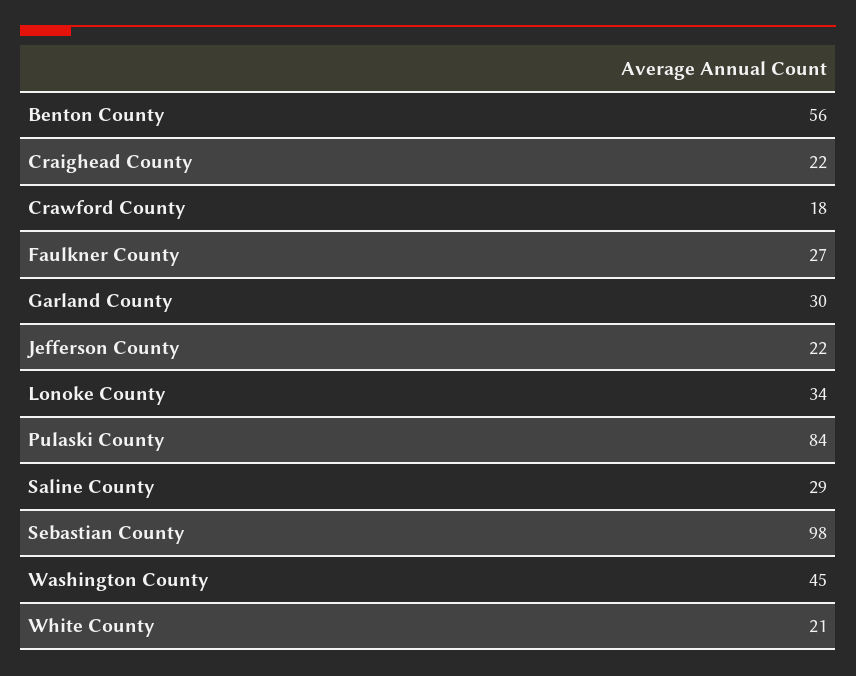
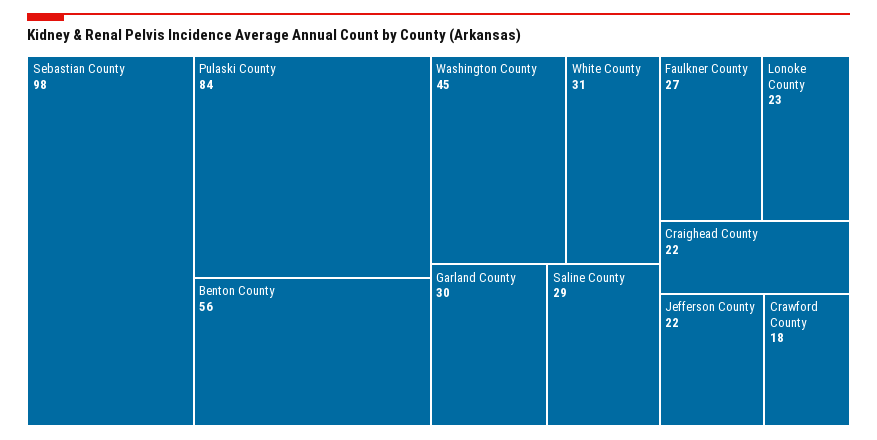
  {
    "Benton County": 56,
    "Craighead County": 22,
    "Crawford County": 18,
    "Faulkner County": 27,
    "Garland County": 30,
    "Jefferson County": 22,
-   "Lonoke County": 34,
+   "Lonoke County": 23,
    "Pulaski County": 84,
    "Saline County": 29,
    "Sebastian County": 98,
    "Washington County": 45,
-   "White County": 21
+   "White County": 31
  }

